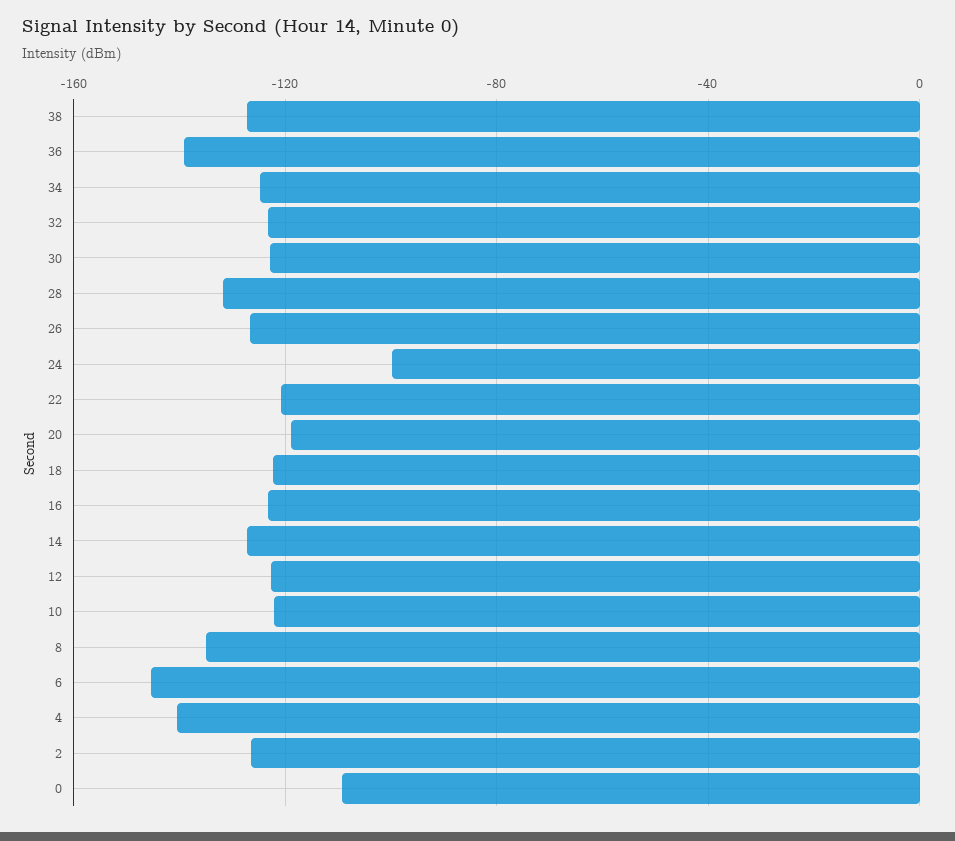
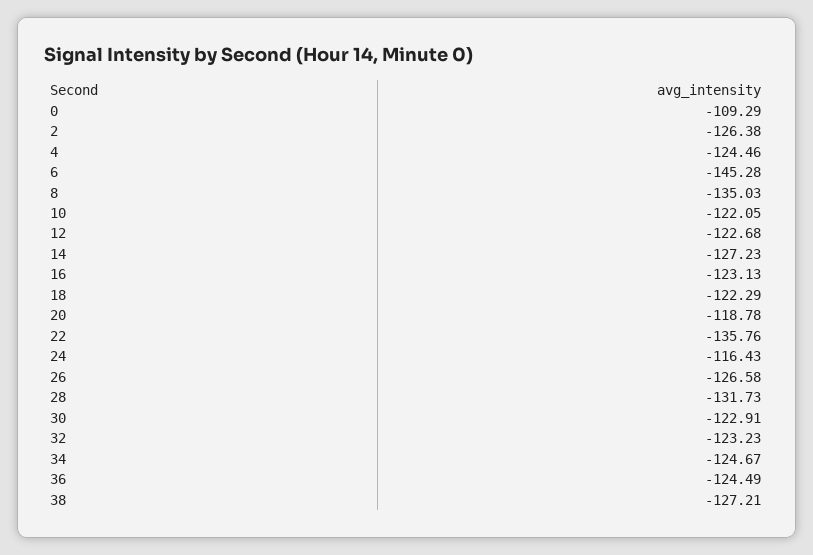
  {
    "38": -127.21,
-   "36": -140,
+   "36": -124.49,
    "34": -124.67,
    "32": -123.23,
    "30": -122.91,
    "28": -131.73,
    "26": -126.58,
-   "24": -100,
+   "24": -116.43,
-   "22": -120,
+   "22": -135.76,
    "20": -118.78,
    "18": -122.29,
    "16": -123.13,
    "14": -127.23,
    "12": -122.68,
    "10": -122.05,
    "8": -135.03,
    "6": -145.28,
-   "4": -140,
+   "4": -124.46,
    "2": -126.38,
    "0": -109.29
  }

